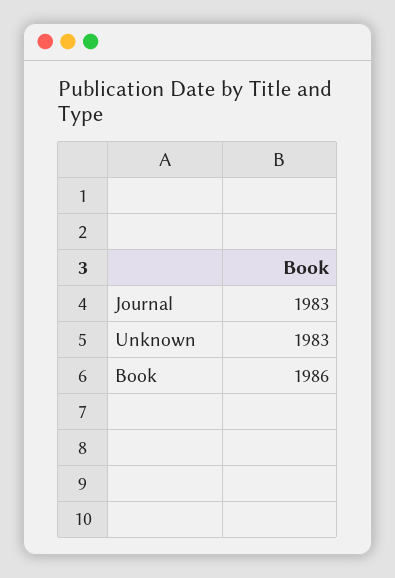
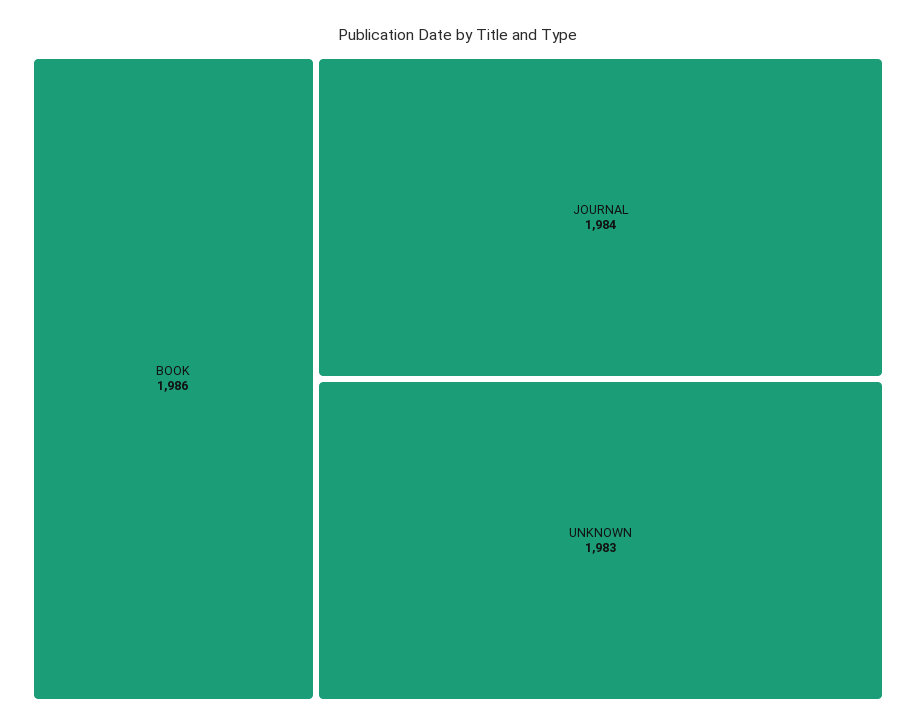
  {
-   "Journal": 1983,
+   "Journal": 1984,
    "Unknown": 1983,
    "Book": 1986
  }

